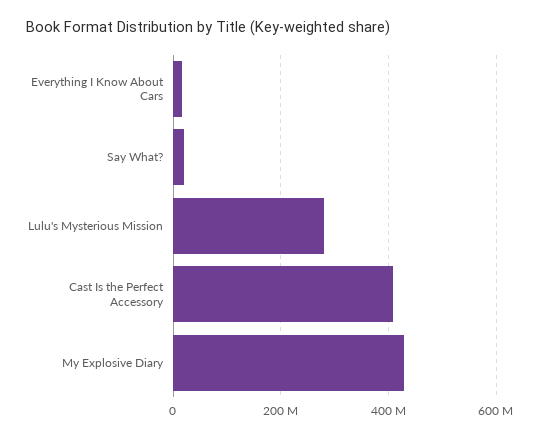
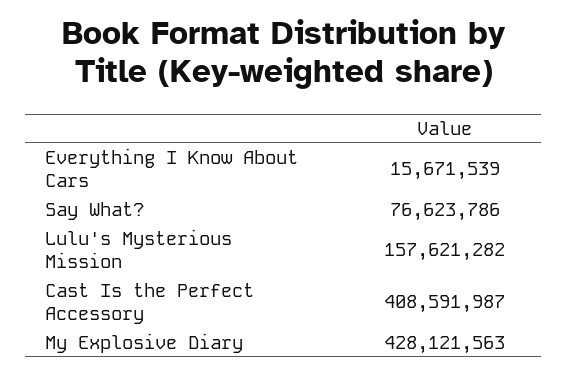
  {
    "Everything I Know About Cars": 15671539,
-   "Say What?": 20000000,
+   "Say What?": 76623786,
-   "Lulu's Mysterious Mission": 280000000,
+   "Lulu's Mysterious Mission": 157621282,
    "Cast Is the Perfect Accessory": 408591987,
    "My Explosive Diary": 428121563
  }

